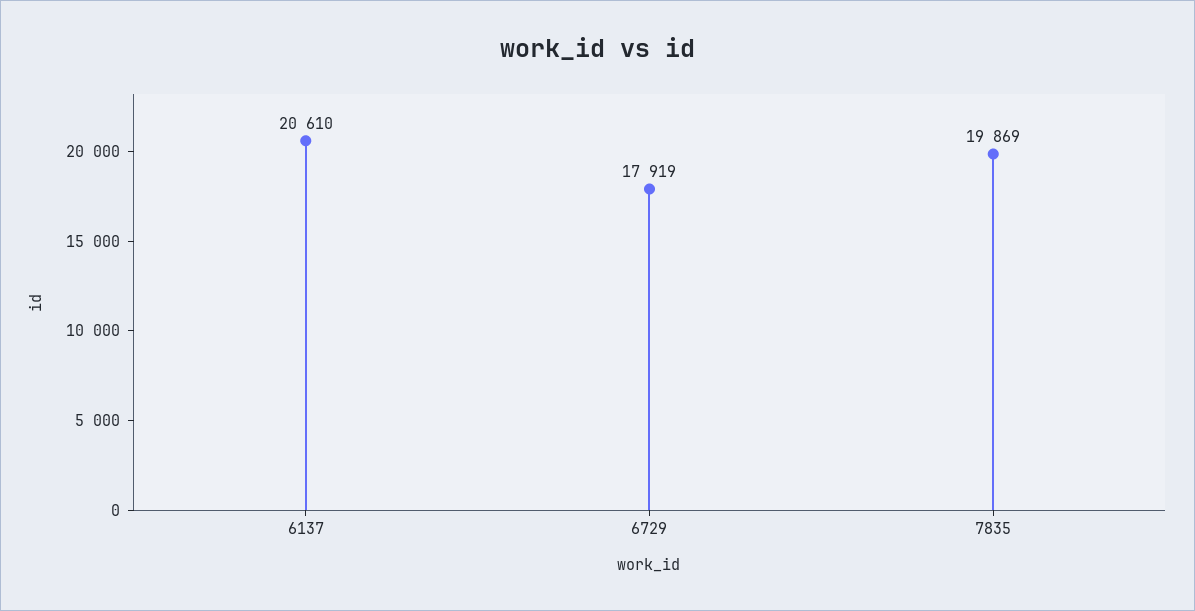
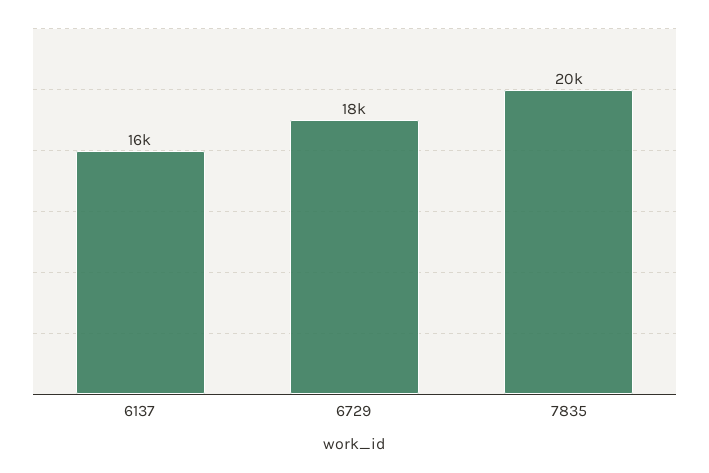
  {
-   "6137": 20610,
+   "6137": 16000,
    "6729": 17919,
    "7835": 19869
  }

